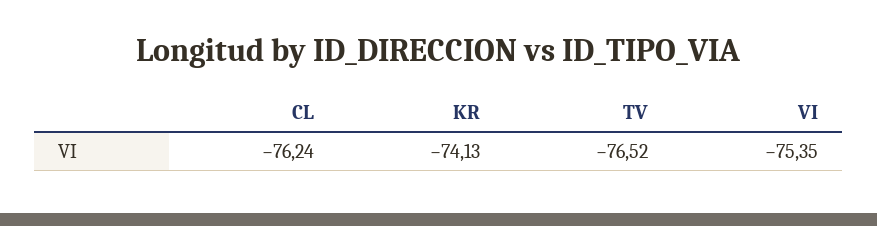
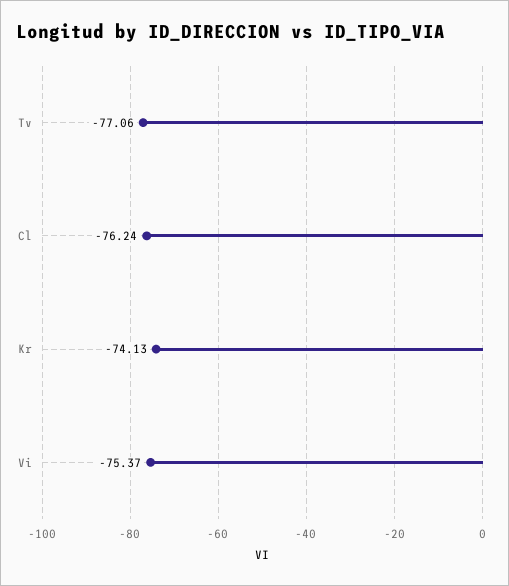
  {
    "CL": -76.24,
    "KR": -74.13,
-   "TV": -76.52,
+   "TV": -77.06,
-   "VI": -75.35
+   "VI": -75.37
  }

